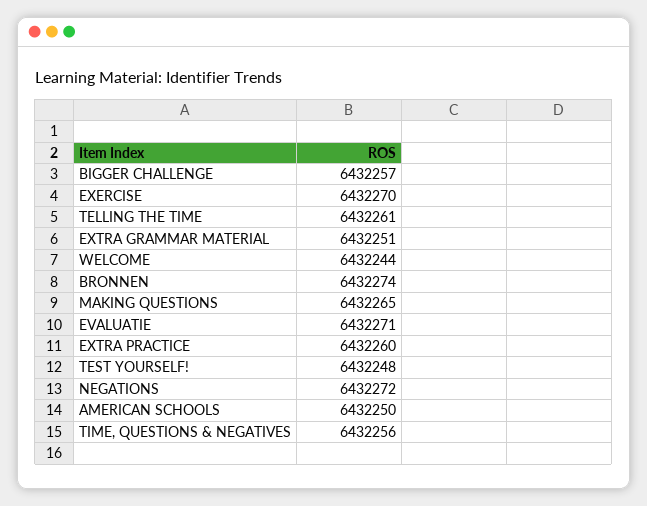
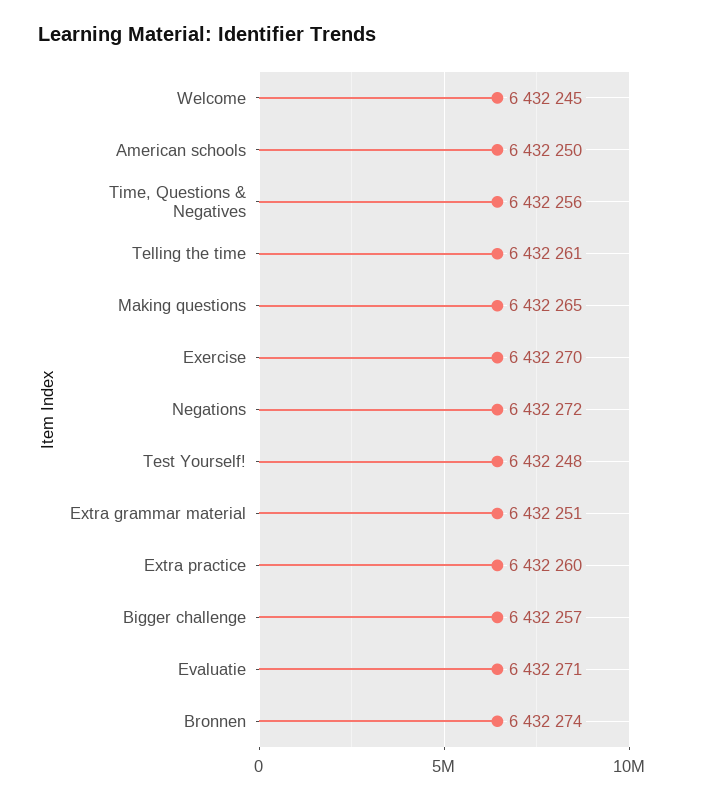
  {
    "BIGGER CHALLENGE": 6432257,
    "EXERCISE": 6432270,
    "TELLING THE TIME": 6432261,
    "EXTRA GRAMMAR MATERIAL": 6432251,
-   "WELCOME": 6432244,
+   "WELCOME": 6432245,
    "BRONNEN": 6432274,
    "MAKING QUESTIONS": 6432265,
    "EVALUATIE": 6432271,
    "EXTRA PRACTICE": 6432260,
    "TEST YOURSELF!": 6432248,
    "NEGATIONS": 6432272,
    "AMERICAN SCHOOLS": 6432250,
    "TIME, QUESTIONS & NEGATIVES": 6432256
  }

